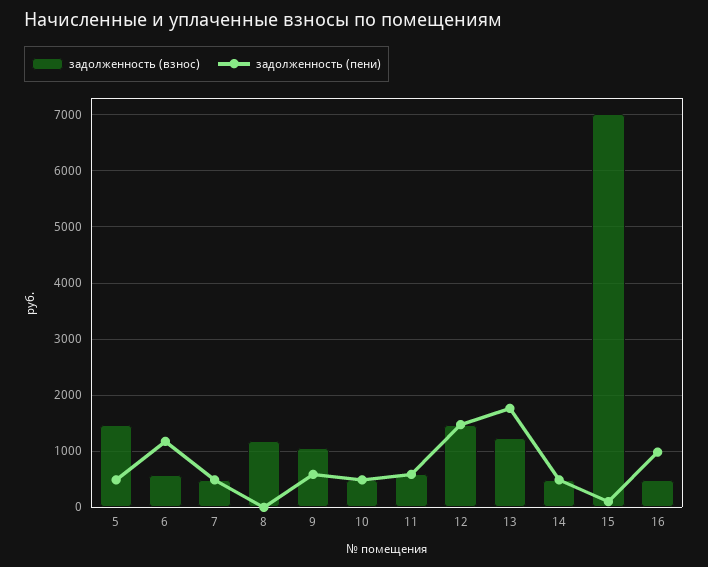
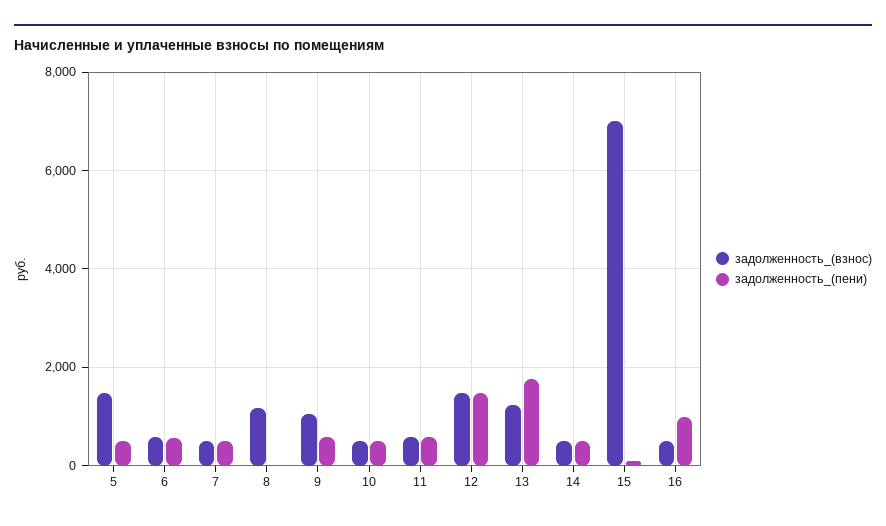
  {
    "задолженность (взнос)": {
      "5": 1400,
      "6": 600,
      "7": 400,
      "8": 1200,
      "9": 1000,
      "10": 400,
      "11": 600,
      "12": 1400,
      "13": 1200,
      "14": 400,
      "15": 7000,
      "16": 400
    },
    "задолженность (пени)": {
      "5": 400,
-     "6": 1200,
+     "6": 600,
      "7": 400,
      "8": 0,
      "9": 600,
      "10": 400,
      "11": 600,
      "12": 1400,
      "13": 1800,
      "14": 400,
      "15": 200,
      "16": 1000
    }
  }

